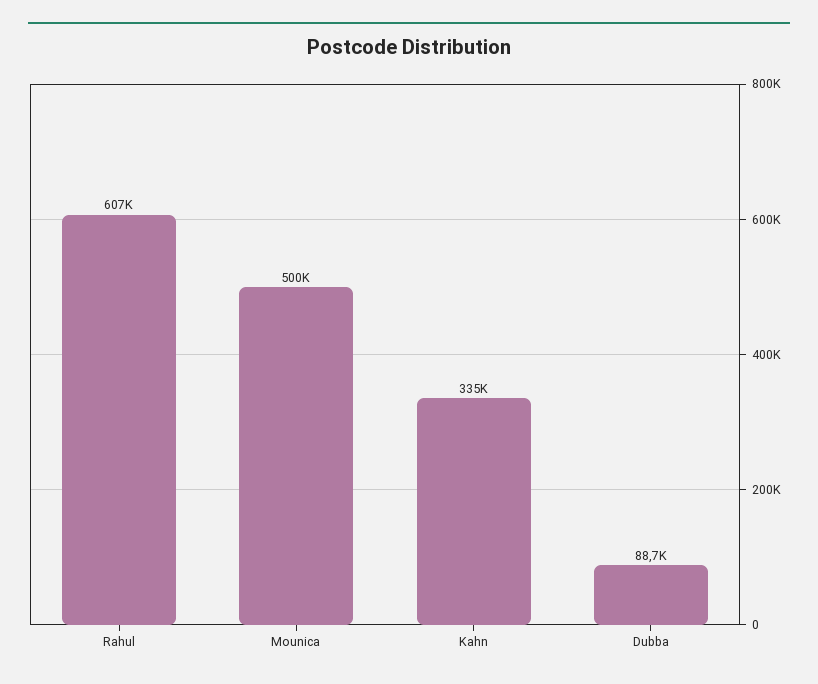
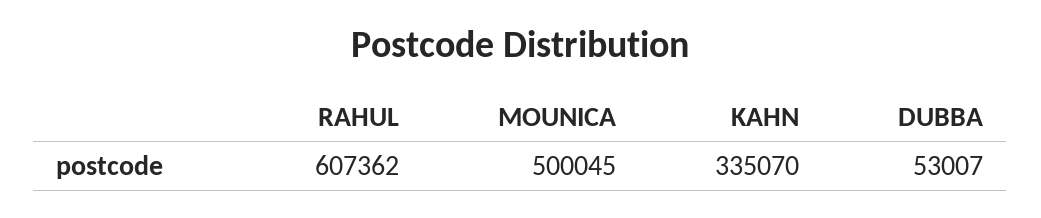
  {
    "Rahul": 607362,
    "Mounica": 500045,
    "Kahn": 335070,
-   "Dubba": 88700
+   "Dubba": 53007
  }

